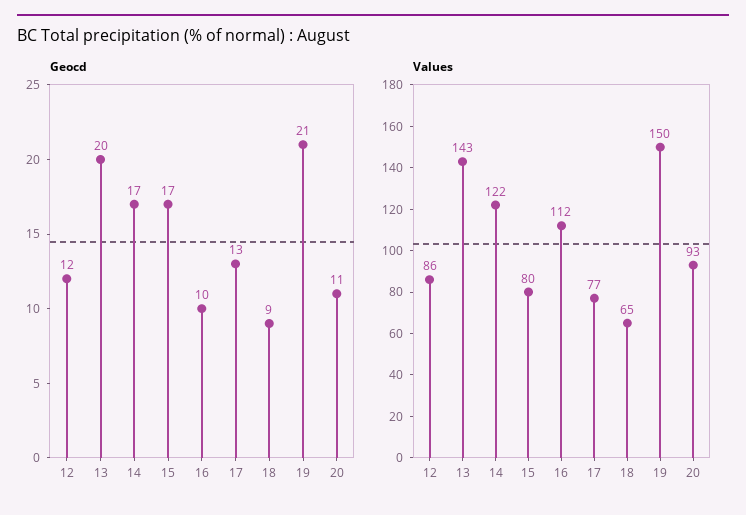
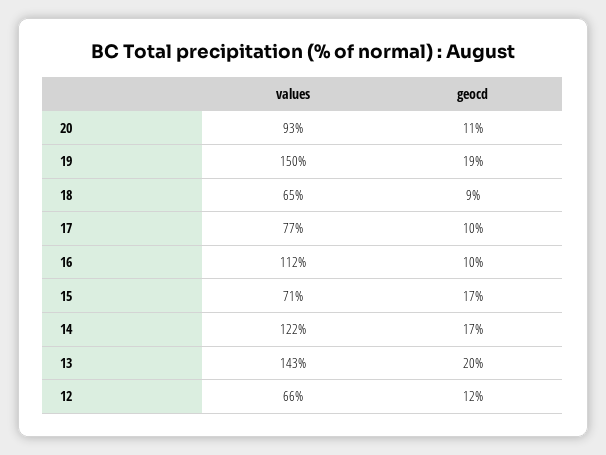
  {
    "Geocd": {
      "12": 12,
      "13": 20,
      "14": 17,
      "15": 17,
      "16": 10,
-     "17": 13,
+     "17": 10,
      "18": 9,
-     "19": 21,
+     "19": 19,
      "20": 11
    },
    "Values": {
-     "12": 86,
+     "12": 66,
      "13": 143,
      "14": 122,
-     "15": 80,
+     "15": 71,
      "16": 112,
      "17": 77,
      "18": 65,
      "19": 150,
      "20": 93
    }
  }

